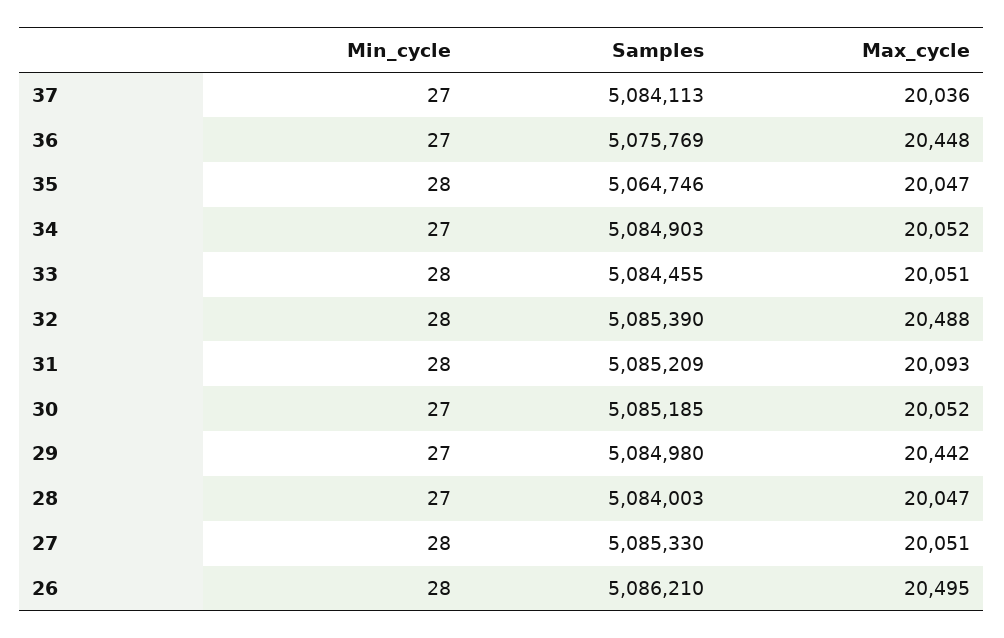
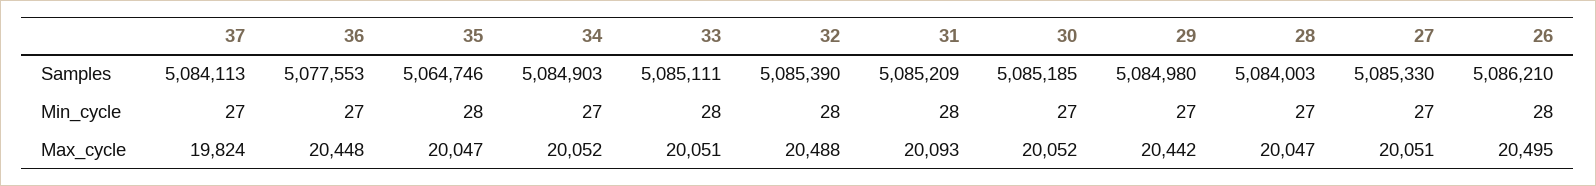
  {
    "Min_cycle": {
      "37": 27,
      "36": 27,
      "35": 28,
      "34": 27,
      "33": 28,
      "32": 28,
      "31": 28,
      "30": 27,
      "29": 27,
      "28": 27,
-     "27": 28,
+     "27": 27,
      "26": 28
    },
    "Samples": {
      "37": 5084113,
-     "36": 5075769,
+     "36": 5077553,
      "35": 5064746,
      "34": 5084903,
-     "33": 5084455,
+     "33": 5085111,
      "32": 5085390,
      "31": 5085209,
      "30": 5085185,
      "29": 5084980,
      "28": 5084003,
      "27": 5085330,
      "26": 5086210
    },
    "Max_cycle": {
-     "37": 20036,
+     "37": 19824,
      "36": 20448,
      "35": 20047,
      "34": 20052,
      "33": 20051,
      "32": 20488,
      "31": 20093,
      "30": 20052,
      "29": 20442,
      "28": 20047,
      "27": 20051,
      "26": 20495
    }
  }

